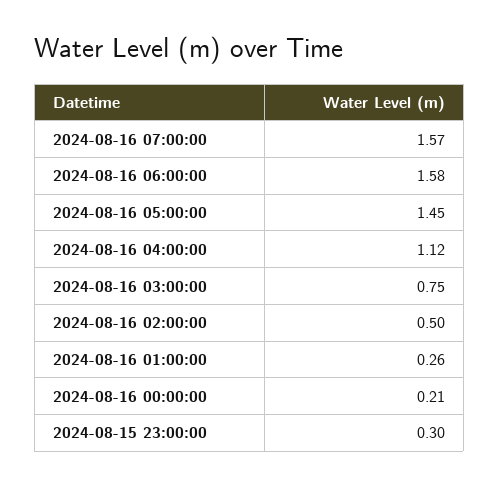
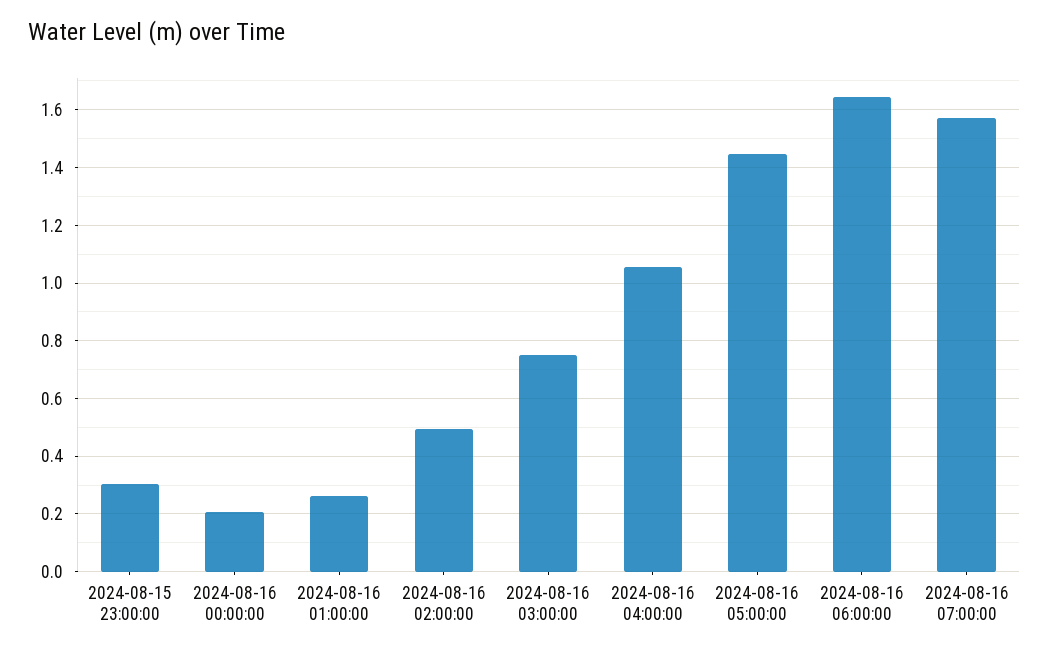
  {
    "2024-08-16 07:00:00": 1.57,
-   "2024-08-16 06:00:00": 1.58,
+   "2024-08-16 06:00:00": 1.65,
    "2024-08-16 05:00:00": 1.45,
-   "2024-08-16 04:00:00": 1.12,
+   "2024-08-16 04:00:00": 1.05,
    "2024-08-16 03:00:00": 0.75,
    "2024-08-16 02:00:00": 0.5,
    "2024-08-16 01:00:00": 0.26,
    "2024-08-16 00:00:00": 0.21,
    "2024-08-15 23:00:00": 0.3
  }

